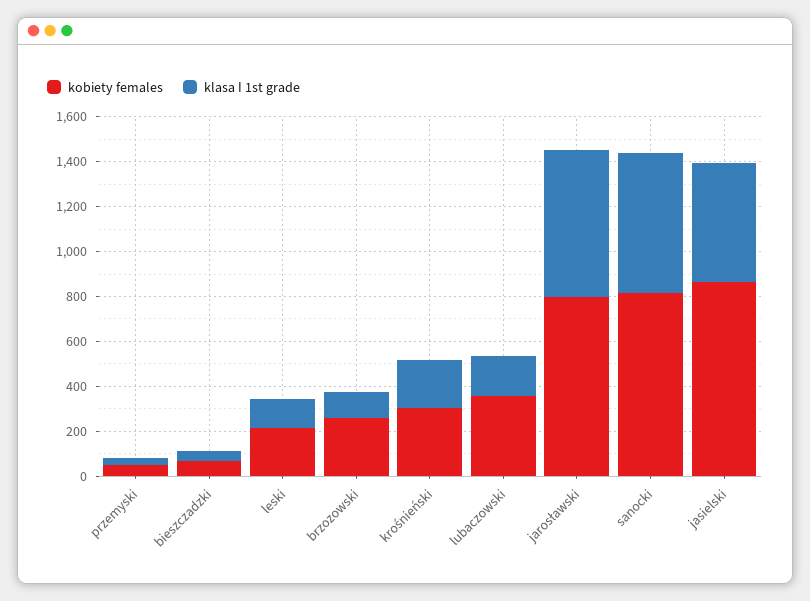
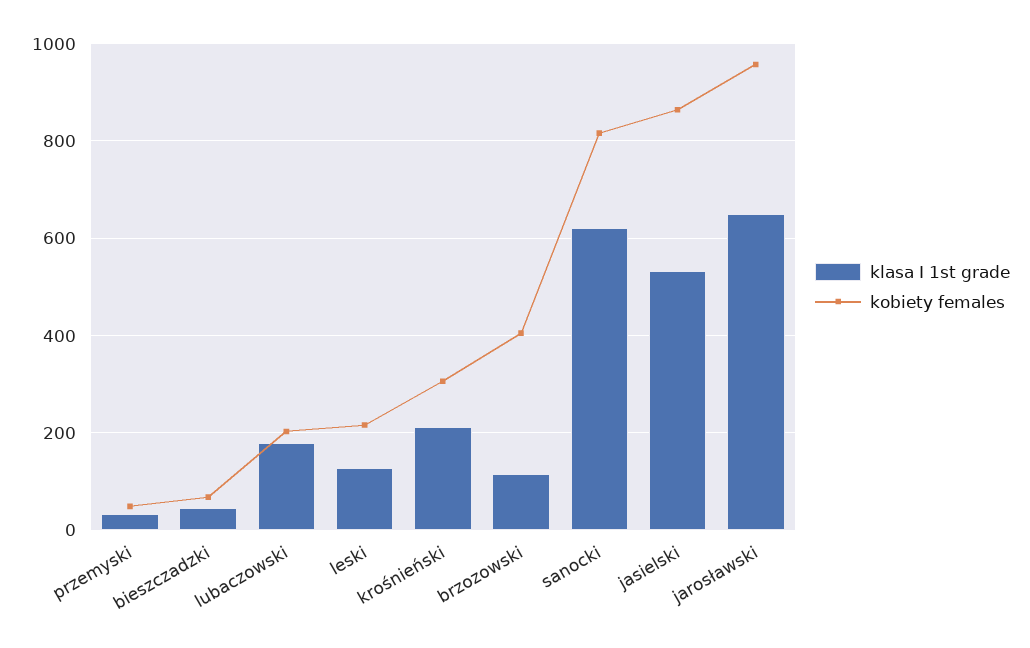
  {
    "kobiety females": {
      "przemyski": 40,
      "bieszczadzki": 60,
      "leski": 220,
-     "brzozowski": 250,
+     "brzozowski": 400,
      "krośnieński": 300,
-     "lubaczowski": 350,
+     "lubaczowski": 200,
-     "jarosławski": 800,
+     "jarosławski": 960,
      "sanocki": 820,
      "jasielski": 860
    },
    "klasa I 1st grade": {
      "przemyski": 40,
      "bieszczadzki": 40,
      "leski": 120,
      "brzozowski": 120,
      "krośnieński": 220,
      "lubaczowski": 180,
      "jarosławski": 660,
      "sanocki": 620,
      "jasielski": 540
    }
  }

